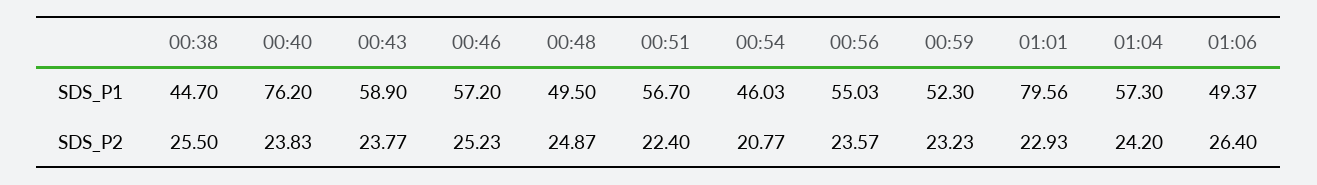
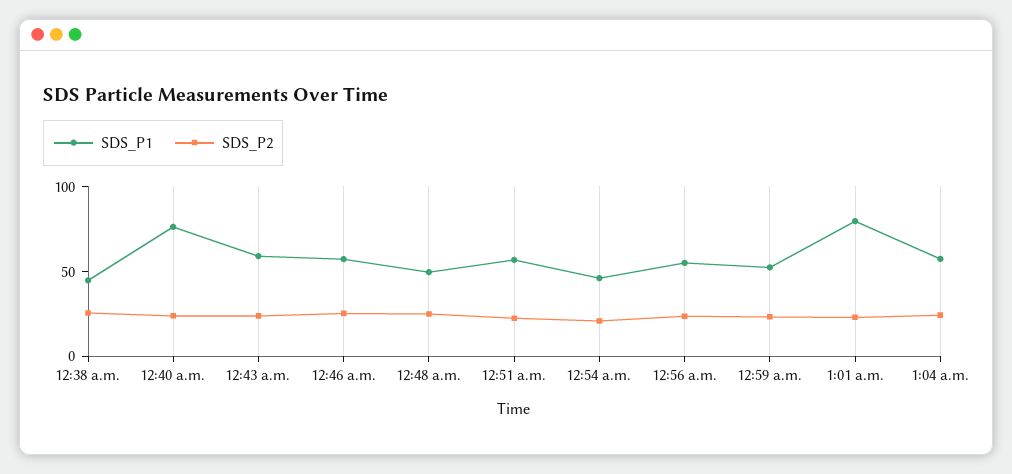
  {
    "SDS_P1": {
      "00:38": 44.7,
      "00:40": 76.2,
      "00:43": 58.9,
      "00:46": 57.2,
      "00:48": 49.5,
      "00:51": 56.7,
      "00:54": 46.03,
      "00:56": 55.03,
      "00:59": 52.3,
      "01:01": 79.56,
-     "01:04": 57.3,
+     "01:04": 57.3
-     "01:06": 49.37
    },
    "SDS_P2": {
      "00:38": 25.5,
      "00:40": 23.83,
      "00:43": 23.77,
      "00:46": 25.23,
      "00:48": 24.87,
      "00:51": 22.4,
      "00:54": 20.77,
      "00:56": 23.57,
      "00:59": 23.23,
      "01:01": 22.93,
-     "01:04": 24.2,
+     "01:04": 24.2
-     "01:06": 26.4
    }
  }

